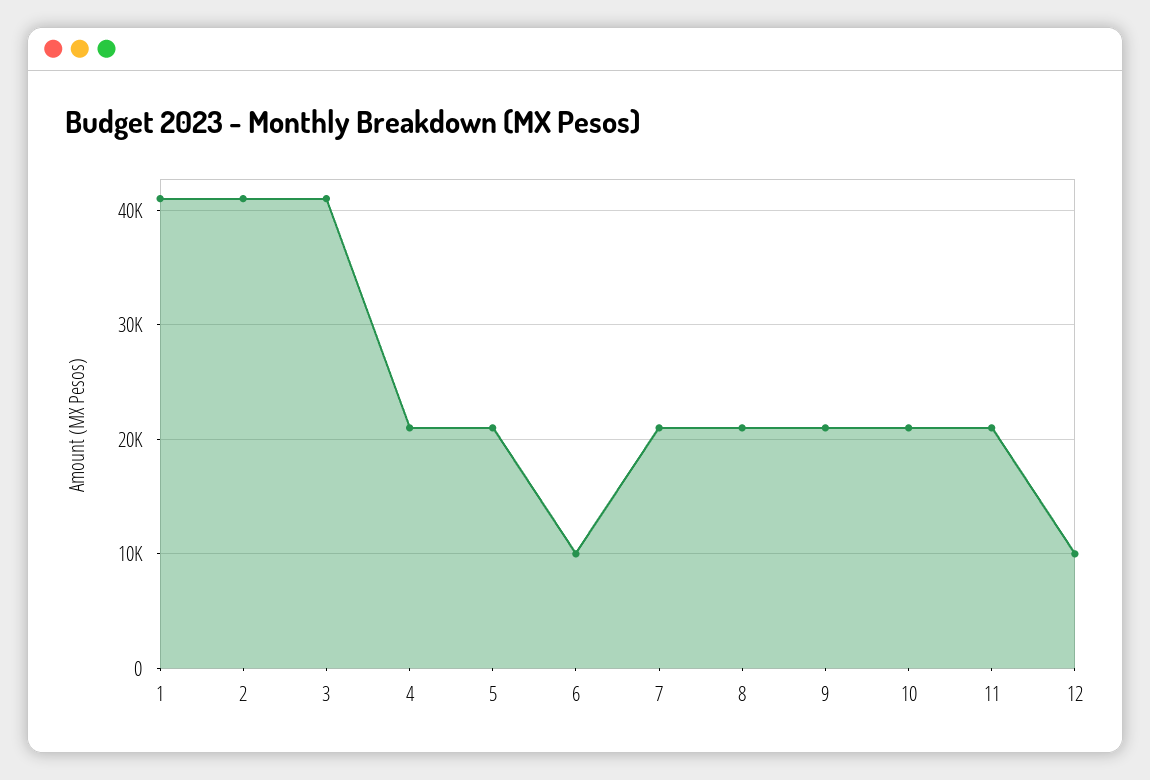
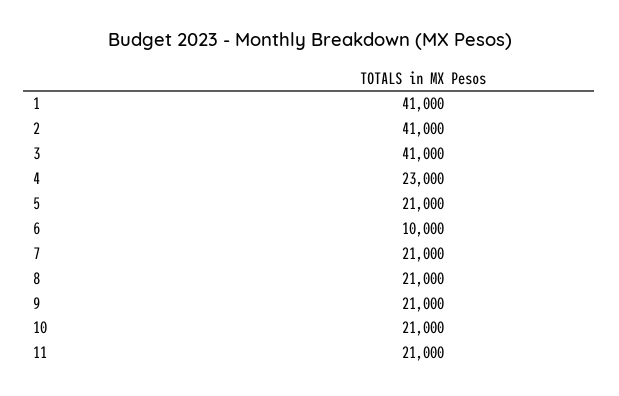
  {
    "1": 41000,
    "2": 41000,
    "3": 41000,
-   "4": 21000,
+   "4": 23000,
    "5": 21000,
    "6": 10000,
    "7": 21000,
    "8": 21000,
    "9": 21000,
    "10": 21000,
-   "11": 21000,
+   "11": 21000
-   "12": 10000
  }

